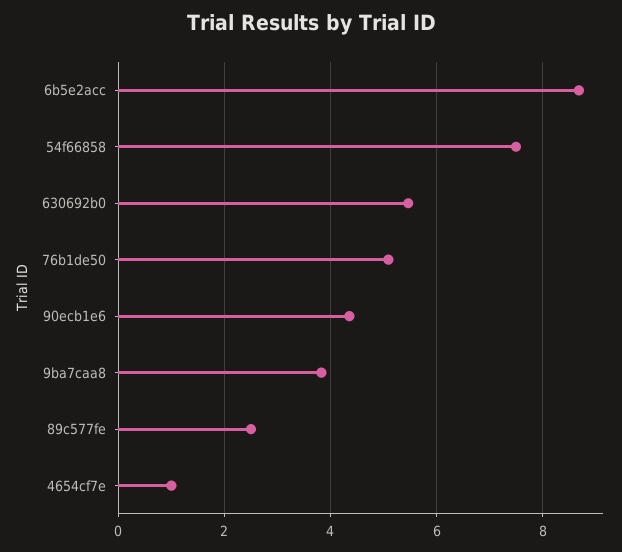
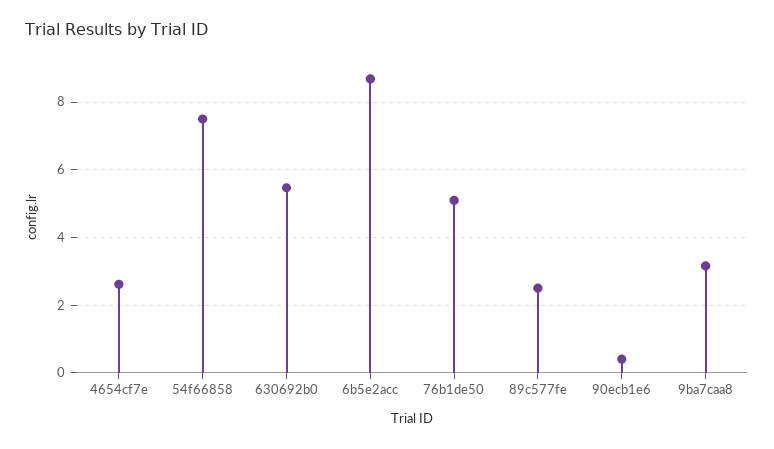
  {
    "6b5e2acc": 8.6,
    "54f66858": 7.4,
    "630692b0": 5.4,
    "76b1de50": 5,
-   "90ecb1e6": 4.4,
+   "90ecb1e6": 0.4,
-   "9ba7caa8": 3.8,
+   "9ba7caa8": 3.2,
    "89c577fe": 2.6,
-   "4654cf7e": 1
+   "4654cf7e": 2.6
  }

